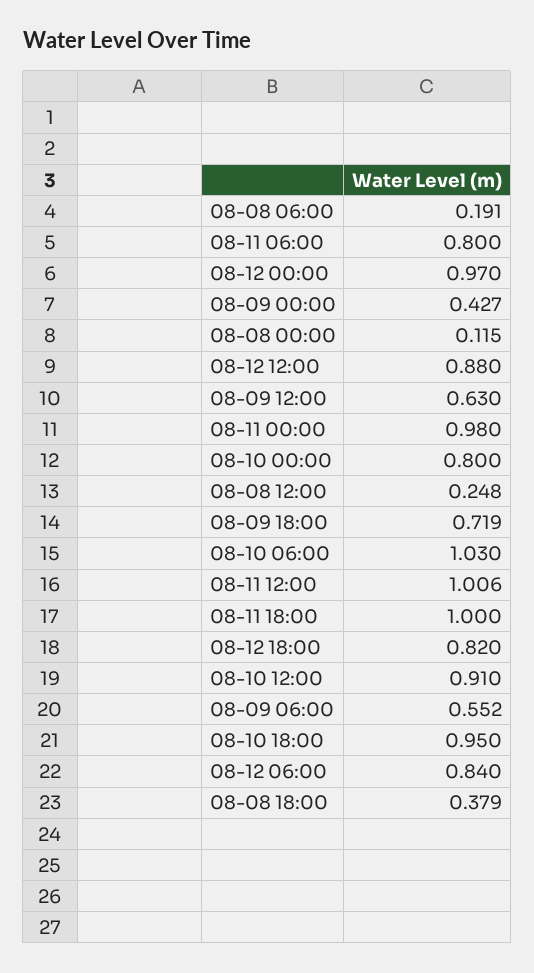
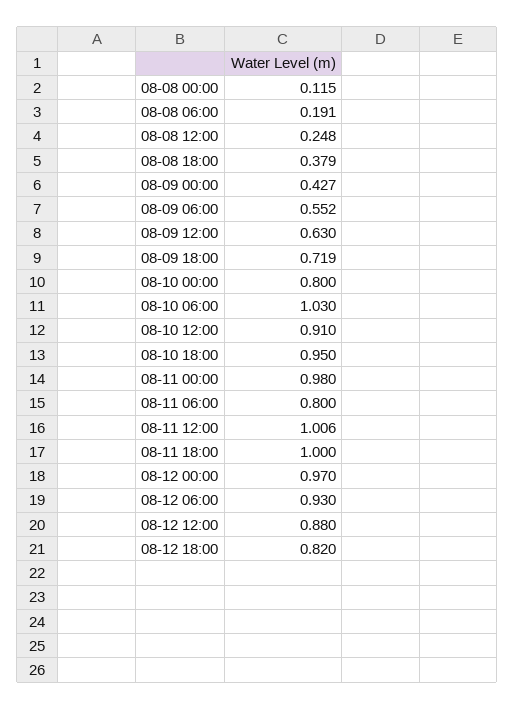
  {
    "08-08 06:00": 0.191,
    "08-11 06:00": 0.8,
    "08-12 00:00": 0.97,
    "08-09 00:00": 0.427,
    "08-08 00:00": 0.115,
    "08-12 12:00": 0.88,
    "08-09 12:00": 0.63,
    "08-11 00:00": 0.98,
    "08-10 00:00": 0.8,
    "08-08 12:00": 0.248,
    "08-09 18:00": 0.719,
    "08-10 06:00": 1.03,
    "08-11 12:00": 1.006,
    "08-11 18:00": 1,
    "08-12 18:00": 0.82,
    "08-10 12:00": 0.91,
    "08-09 06:00": 0.552,
    "08-10 18:00": 0.95,
-   "08-12 06:00": 0.84,
+   "08-12 06:00": 0.93,
    "08-08 18:00": 0.379
  }

